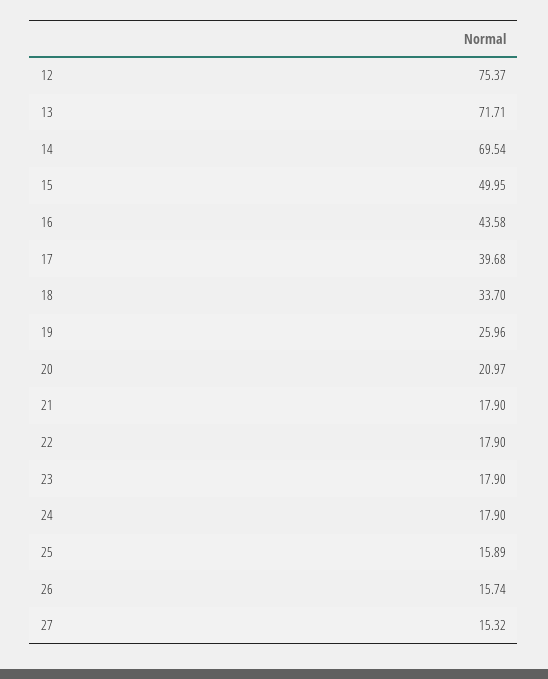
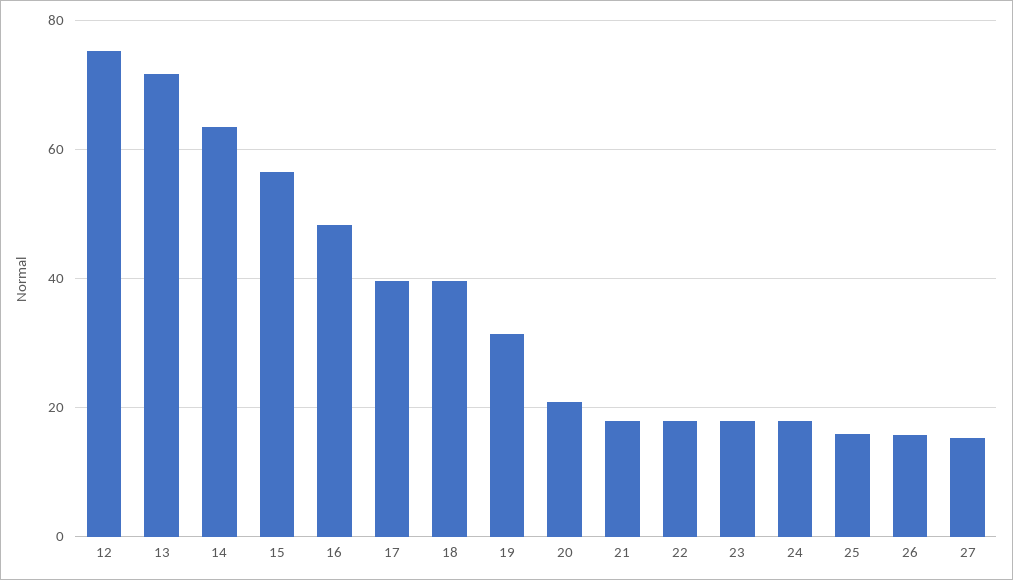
  {
    "12": 75.37,
    "13": 71.71,
-   "14": 69.54,
+   "14": 64,
-   "15": 49.95,
+   "15": 56,
-   "16": 43.58,
+   "16": 48,
    "17": 39.68,
-   "18": 33.7,
+   "18": 40,
-   "19": 25.96,
+   "19": 32,
    "20": 20.97,
    "21": 17.9,
    "22": 17.9,
    "23": 17.9,
    "24": 17.9,
    "25": 15.89,
    "26": 15.74,
    "27": 15.32
  }

